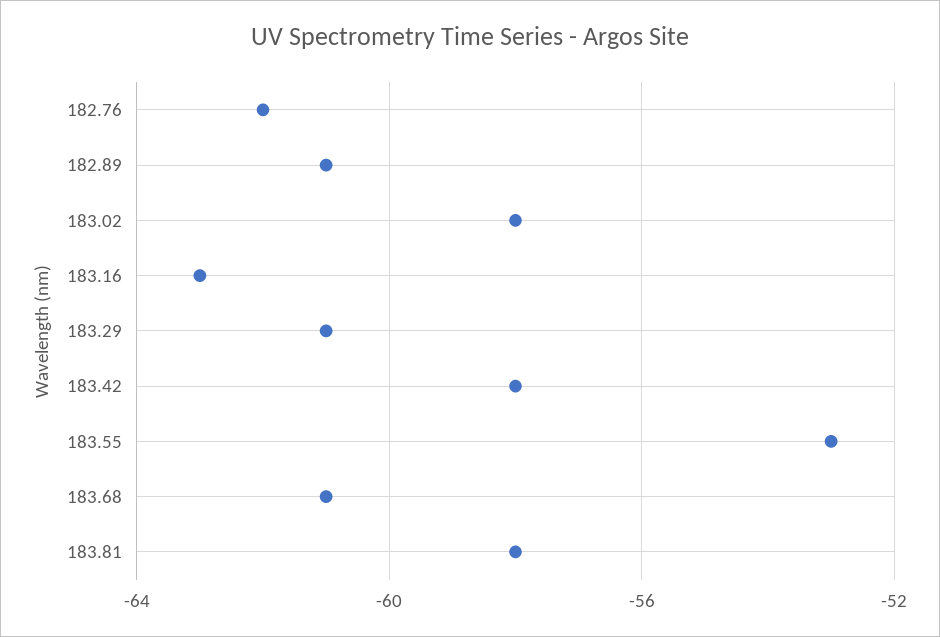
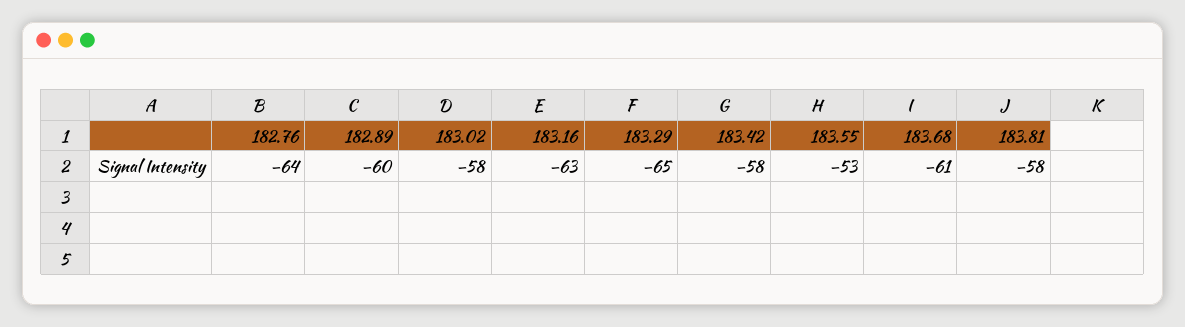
  {
-   "182.76": -62,
+   "182.76": -64,
-   "182.89": -61,
+   "182.89": -60,
    "183.02": -58,
    "183.16": -63,
-   "183.29": -61,
+   "183.29": -65,
    "183.42": -58,
    "183.55": -53,
    "183.68": -61,
    "183.81": -58
  }

